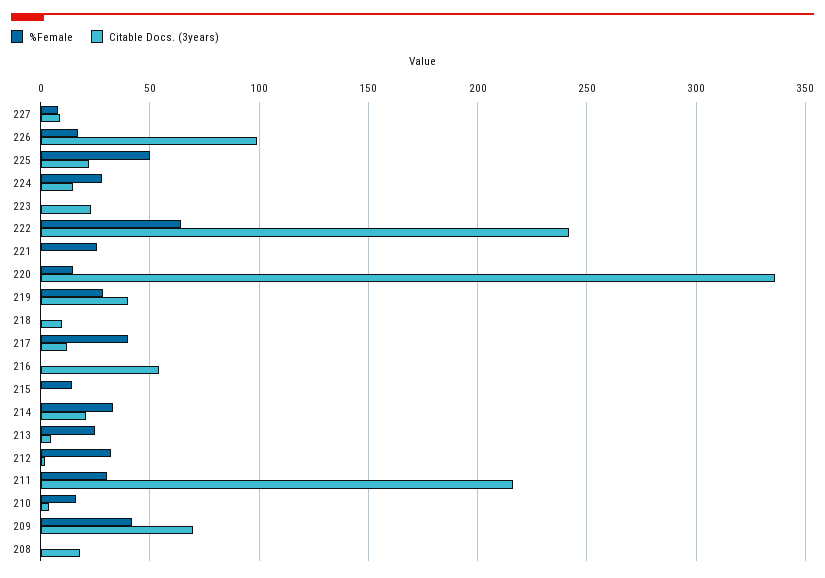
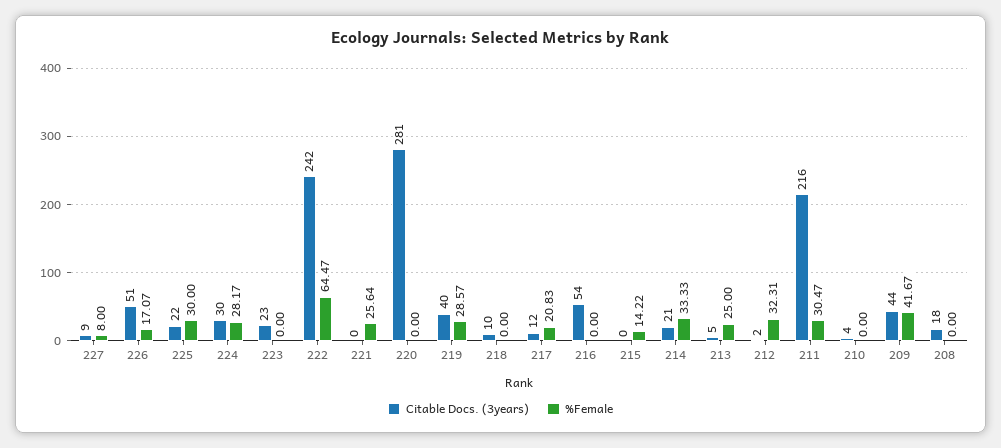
  {
    "%Female": {
      "227": 8,
      "226": 17.07,
-     "225": 50,
+     "225": 30,
      "224": 28.17,
      "223": 0,
      "222": 64.47,
      "221": 25.64,
-     "220": 15,
+     "220": 0,
      "219": 28.57,
      "218": 0,
-     "217": 40,
+     "217": 20.83,
      "216": 0,
      "215": 14.22,
      "214": 33.33,
      "213": 25,
      "212": 32.31,
      "211": 30.47,
-     "210": 15,
+     "210": 0,
      "209": 41.67,
      "208": 0
    },
    "Citable Docs. (3years)": {
      "227": 9,
-     "226": 100,
+     "226": 51,
      "225": 22,
-     "224": 15,
+     "224": 30,
      "223": 23,
      "222": 242,
      "221": 0,
-     "220": 335,
+     "220": 281,
      "219": 40,
      "218": 10,
      "217": 12,
      "216": 54,
      "215": 0,
      "214": 21,
      "213": 5,
      "212": 2,
      "211": 216,
      "210": 4,
-     "209": 70,
+     "209": 44,
      "208": 18
    }
  }

